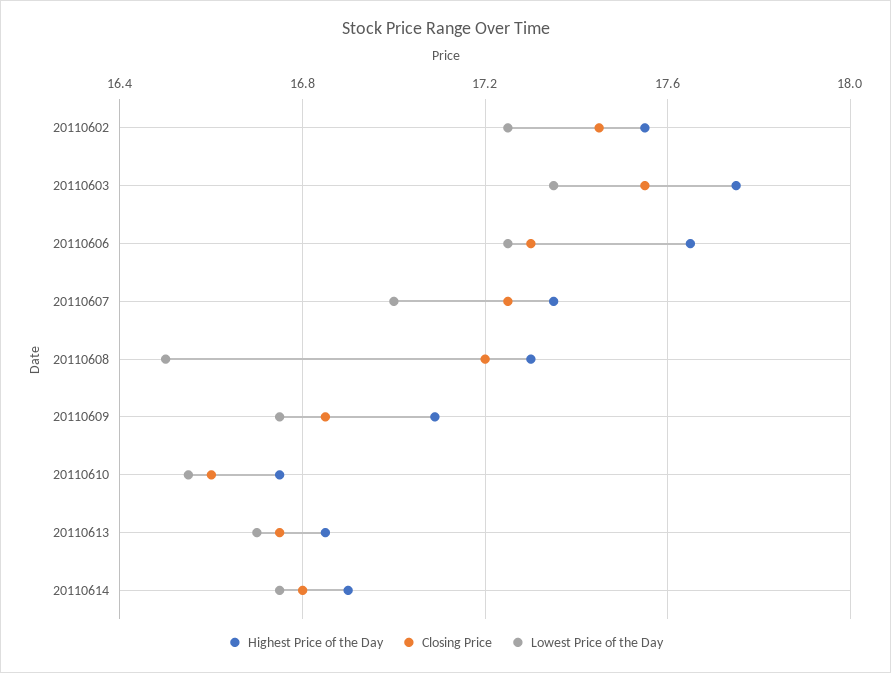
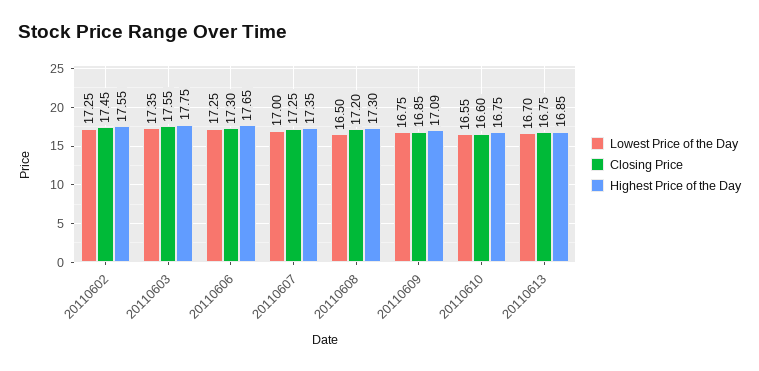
  {
    "Highest Price of the Day": {
      "20110602": 17.55,
      "20110603": 17.75,
      "20110606": 17.65,
      "20110607": 17.35,
      "20110608": 17.3,
      "20110609": 17.09,
      "20110610": 16.75,
-     "20110613": 16.85,
+     "20110613": 16.85
-     "20110614": 16.9
    },
    "Closing Price": {
      "20110602": 17.45,
      "20110603": 17.55,
      "20110606": 17.3,
      "20110607": 17.25,
      "20110608": 17.2,
      "20110609": 16.85,
      "20110610": 16.6,
-     "20110613": 16.75,
+     "20110613": 16.75
-     "20110614": 16.8
    },
    "Lowest Price of the Day": {
      "20110602": 17.25,
      "20110603": 17.35,
      "20110606": 17.25,
      "20110607": 17,
      "20110608": 16.5,
      "20110609": 16.75,
      "20110610": 16.55,
-     "20110613": 16.7,
+     "20110613": 16.7
-     "20110614": 16.75
    }
  }

